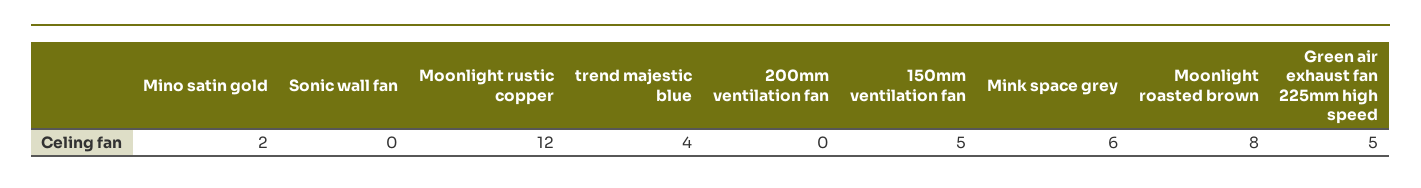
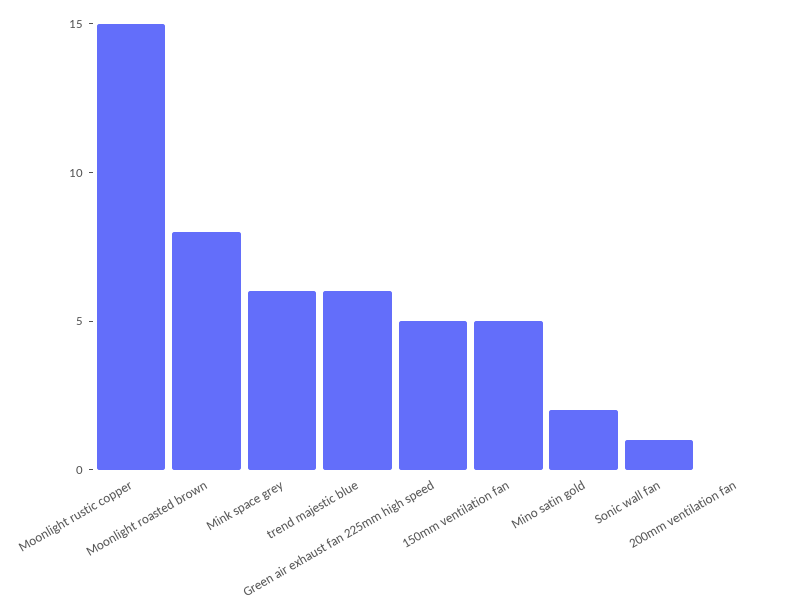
  {
    "Mino satin gold": 2,
-   "Sonic wall fan": 0,
+   "Sonic wall fan": 1,
-   "Moonlight rustic copper": 12,
+   "Moonlight rustic copper": 15,
-   "trend majestic blue": 4,
+   "trend majestic blue": 6,
    "200mm ventilation fan": 0,
    "150mm ventilation fan": 5,
    "Mink space grey": 6,
    "Moonlight roasted brown": 8,
    "Green air exhaust fan 225mm high speed": 5
  }

